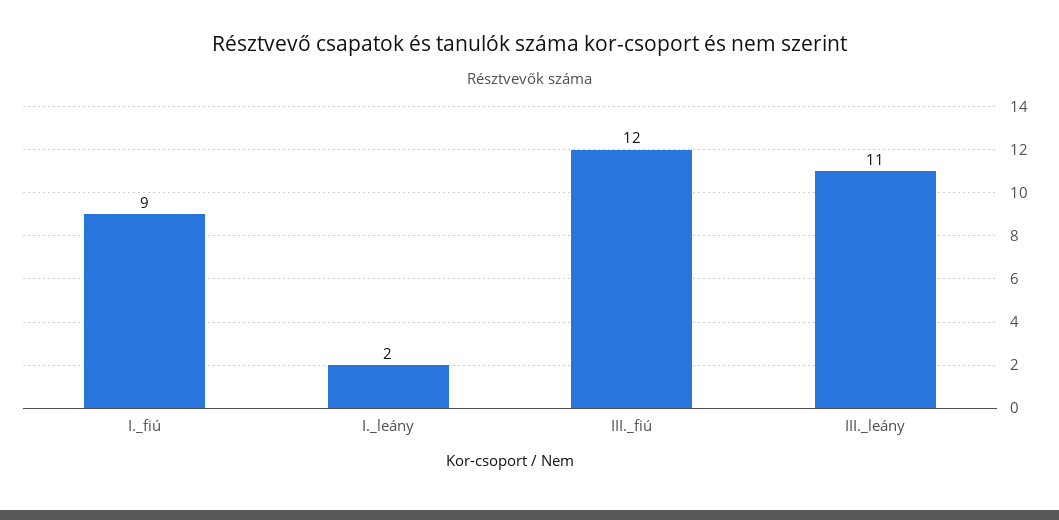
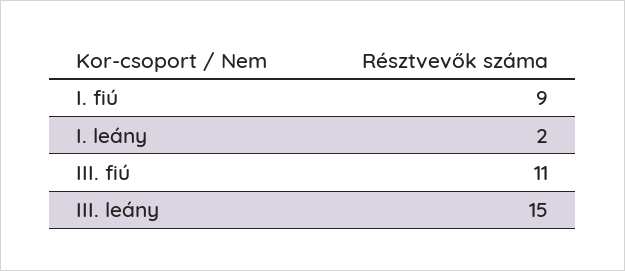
  {
    "I._fiú": 9,
    "I._leány": 2,
-   "III._fiú": 12,
+   "III._fiú": 11,
-   "III._leány": 11
+   "III._leány": 15
  }

